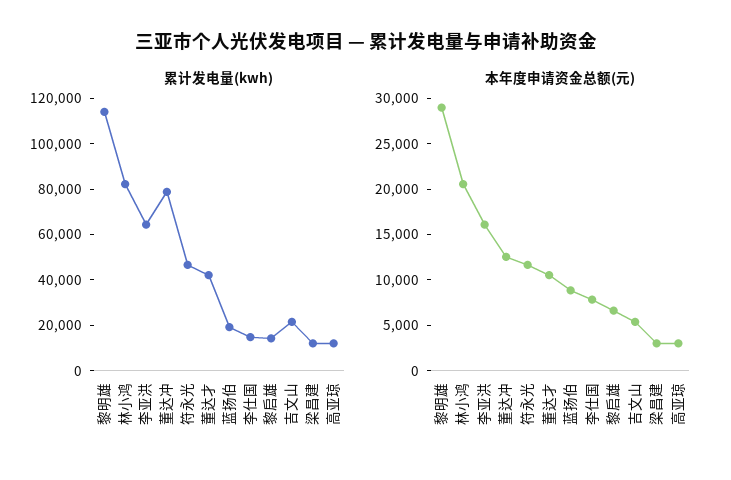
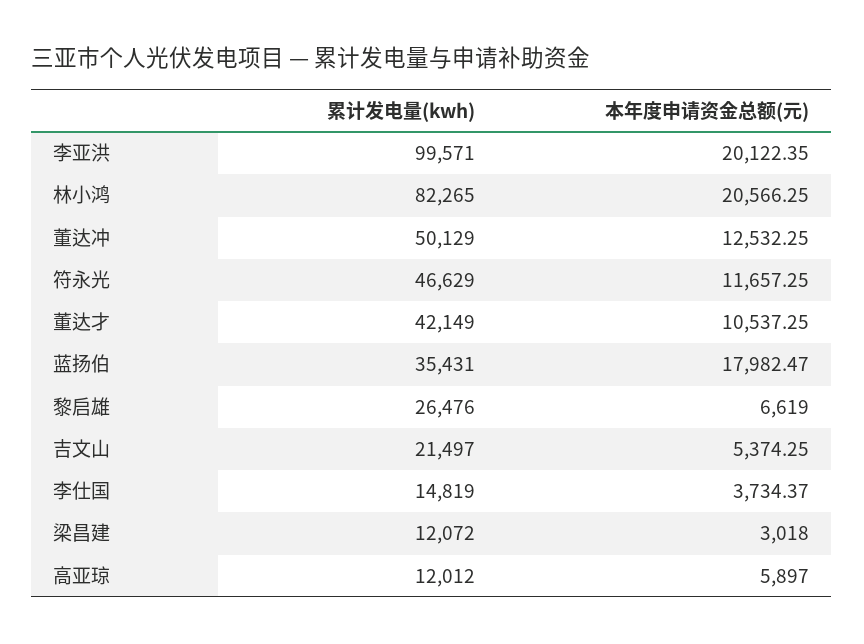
  {
    "累计发电量(kwh)": {
-     "黎明雄": 115000,
      "林小鸿": 82265,
-     "李亚洪": 65000,
+     "李亚洪": 99571,
-     "董达冲": 80000,
+     "董达冲": 50129,
      "符永光": 46629,
      "董达才": 42149,
-     "蓝扬伯": 20000,
+     "蓝扬伯": 35431,
      "李仕国": 14819,
-     "黎启雄": 15000,
+     "黎启雄": 26476,
      "吉文山": 21497,
      "梁昌建": 12072,
      "高亚琼": 12012
    },
    "本年度申请资金总额(元)": {
-     "黎明雄": 29000,
      "林小鸿": 20566.25,
-     "李亚洪": 16000,
+     "李亚洪": 20122.35,
      "董达冲": 12532.25,
      "符永光": 11657.25,
      "董达才": 10537.25,
-     "蓝扬伯": 9000,
+     "蓝扬伯": 17982.47,
-     "李仕国": 8000,
+     "李仕国": 3734.37,
      "黎启雄": 6619,
      "吉文山": 5374.25,
      "梁昌建": 3018,
-     "高亚琼": 3000
+     "高亚琼": 5897
    }
  }

